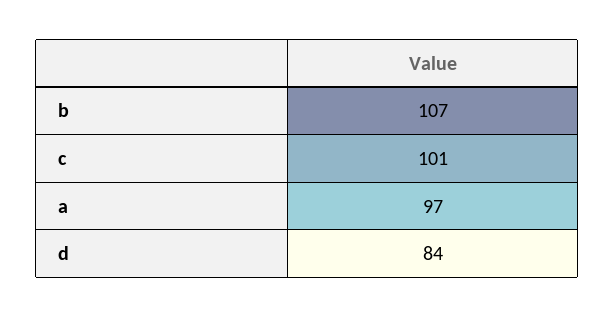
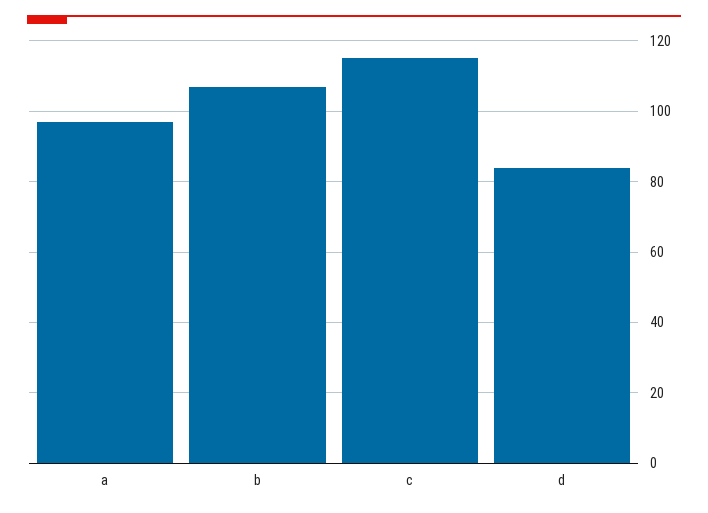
  {
    "b": 107,
-   "c": 101,
+   "c": 115,
    "a": 97,
    "d": 84
  }

